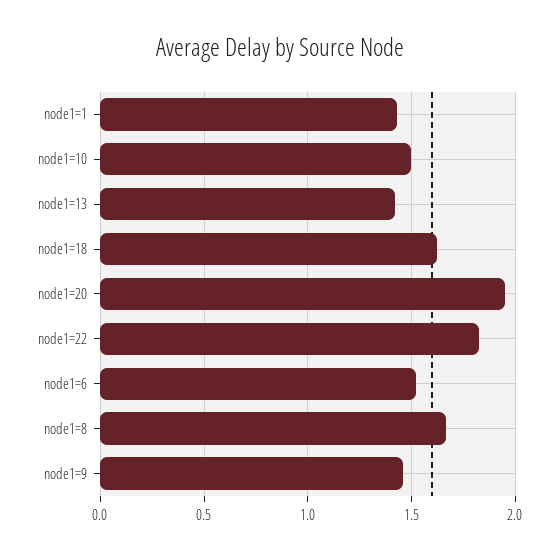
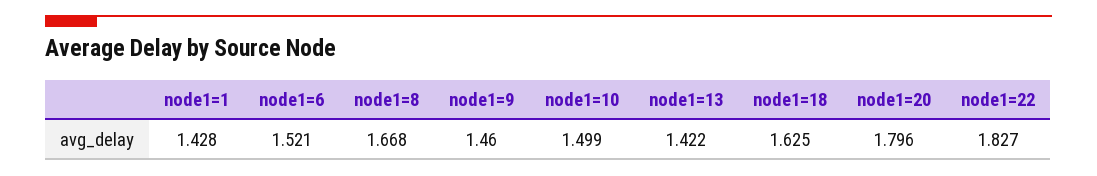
  {
    "node1=1": 1.428,
    "node1=10": 1.499,
    "node1=13": 1.422,
    "node1=18": 1.625,
-   "node1=20": 1.95,
+   "node1=20": 1.796,
    "node1=22": 1.827,
    "node1=6": 1.521,
    "node1=8": 1.668,
    "node1=9": 1.46
  }

